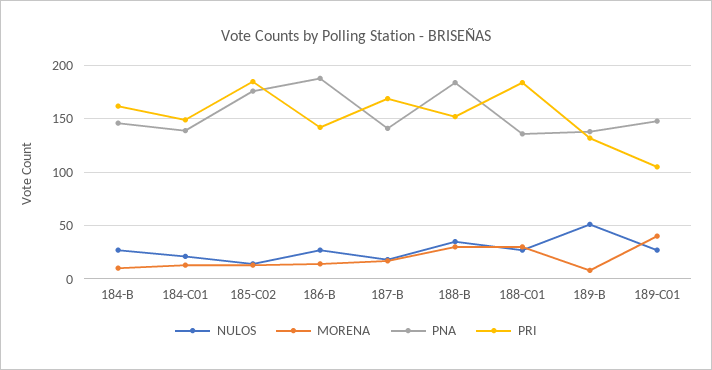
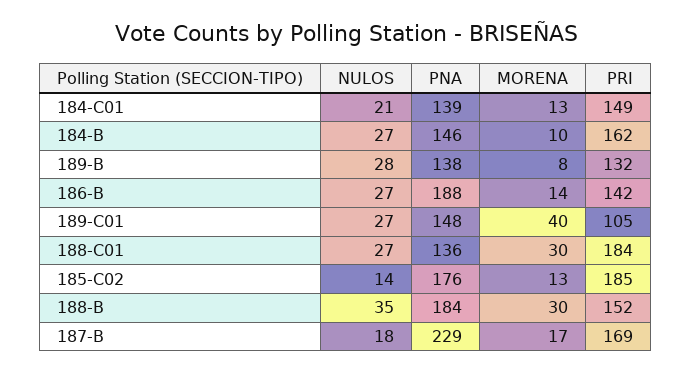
  {
    "NULOS": {
      "184-B": 27,
      "184-C01": 21,
      "185-C02": 14,
      "186-B": 27,
      "187-B": 18,
      "188-B": 35,
      "188-C01": 27,
-     "189-B": 50,
+     "189-B": 28,
      "189-C01": 27
    },
    "MORENA": {
      "184-B": 10,
      "184-C01": 13,
      "185-C02": 13,
      "186-B": 14,
      "187-B": 17,
      "188-B": 30,
      "188-C01": 30,
      "189-B": 8,
      "189-C01": 40
    },
    "PNA": {
      "184-B": 146,
      "184-C01": 139,
      "185-C02": 176,
      "186-B": 188,
-     "187-B": 140,
+     "187-B": 229,
      "188-B": 184,
      "188-C01": 136,
      "189-B": 138,
      "189-C01": 148
    },
    "PRI": {
      "184-B": 162,
      "184-C01": 149,
      "185-C02": 185,
      "186-B": 142,
      "187-B": 169,
      "188-B": 152,
      "188-C01": 184,
      "189-B": 132,
      "189-C01": 105
    }
  }

